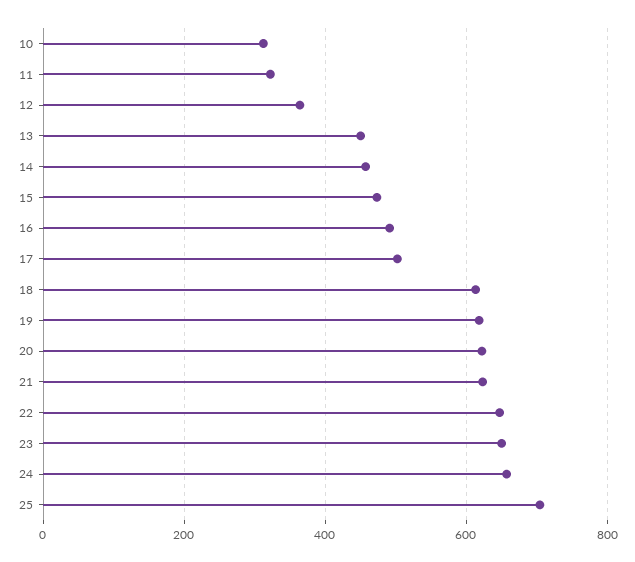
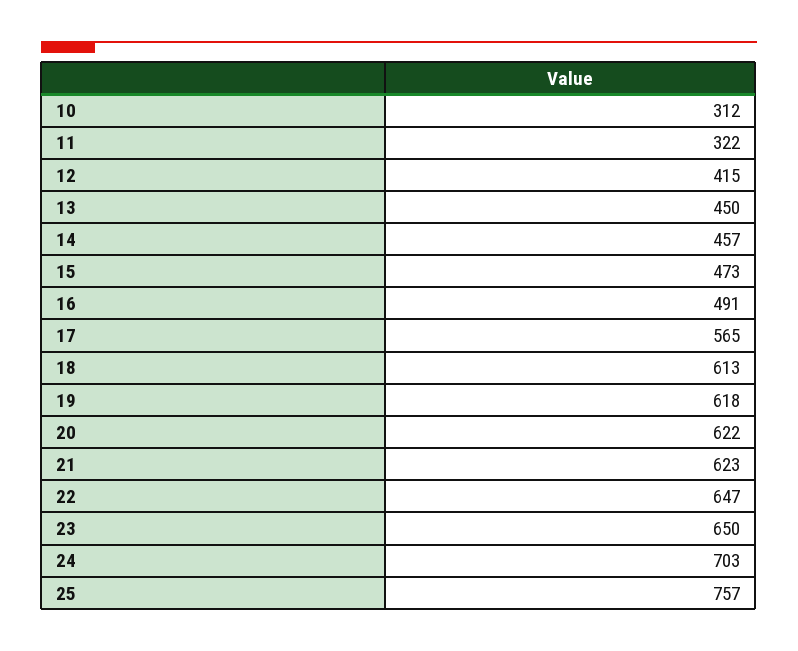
  {
    "10": 312,
    "11": 322,
-   "12": 360,
+   "12": 415,
    "13": 450,
    "14": 457,
    "15": 473,
    "16": 491,
-   "17": 500,
+   "17": 565,
    "18": 613,
    "19": 618,
    "20": 622,
    "21": 623,
    "22": 647,
    "23": 650,
-   "24": 660,
+   "24": 703,
-   "25": 700
+   "25": 757
  }

